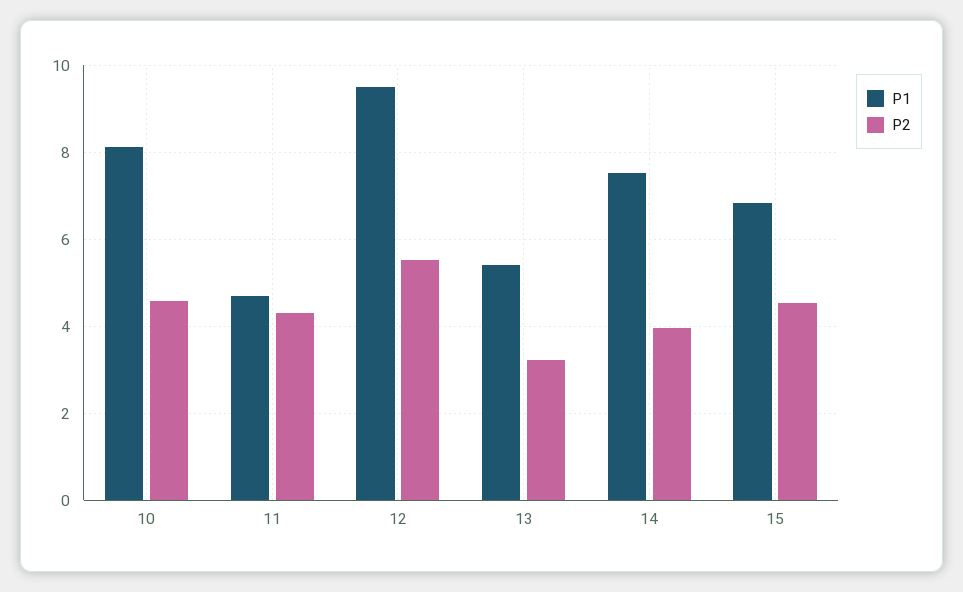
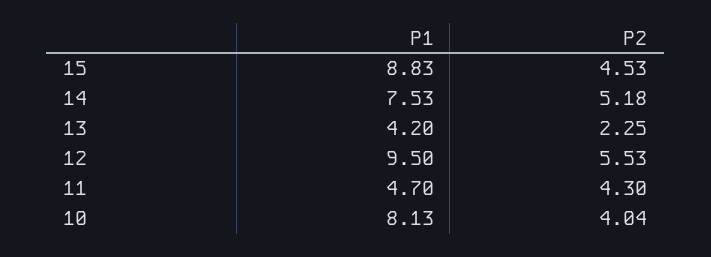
  {
    "P1": {
      "10": 8.13,
      "11": 4.7,
      "12": 9.5,
-     "13": 5.4,
+     "13": 4.2,
      "14": 7.53,
-     "15": 6.8
+     "15": 8.83
    },
    "P2": {
-     "10": 4.6,
+     "10": 4.04,
      "11": 4.3,
      "12": 5.53,
-     "13": 3.2,
+     "13": 2.25,
-     "14": 4,
+     "14": 5.18,
      "15": 4.53
    }
  }

